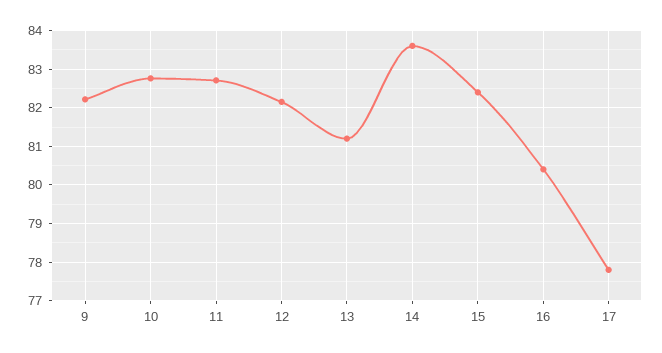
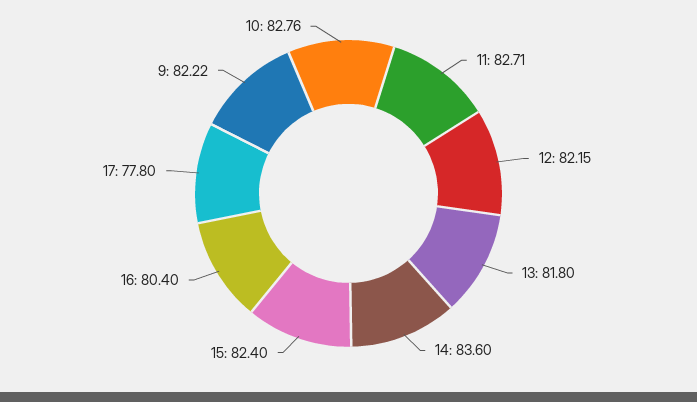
  {
    "9": 82.22,
    "10": 82.76,
    "11": 82.71,
    "12": 82.15,
-   "13": 81.2,
+   "13": 81.8,
    "14": 83.6,
    "15": 82.4,
    "16": 80.4,
    "17": 77.8
  }

